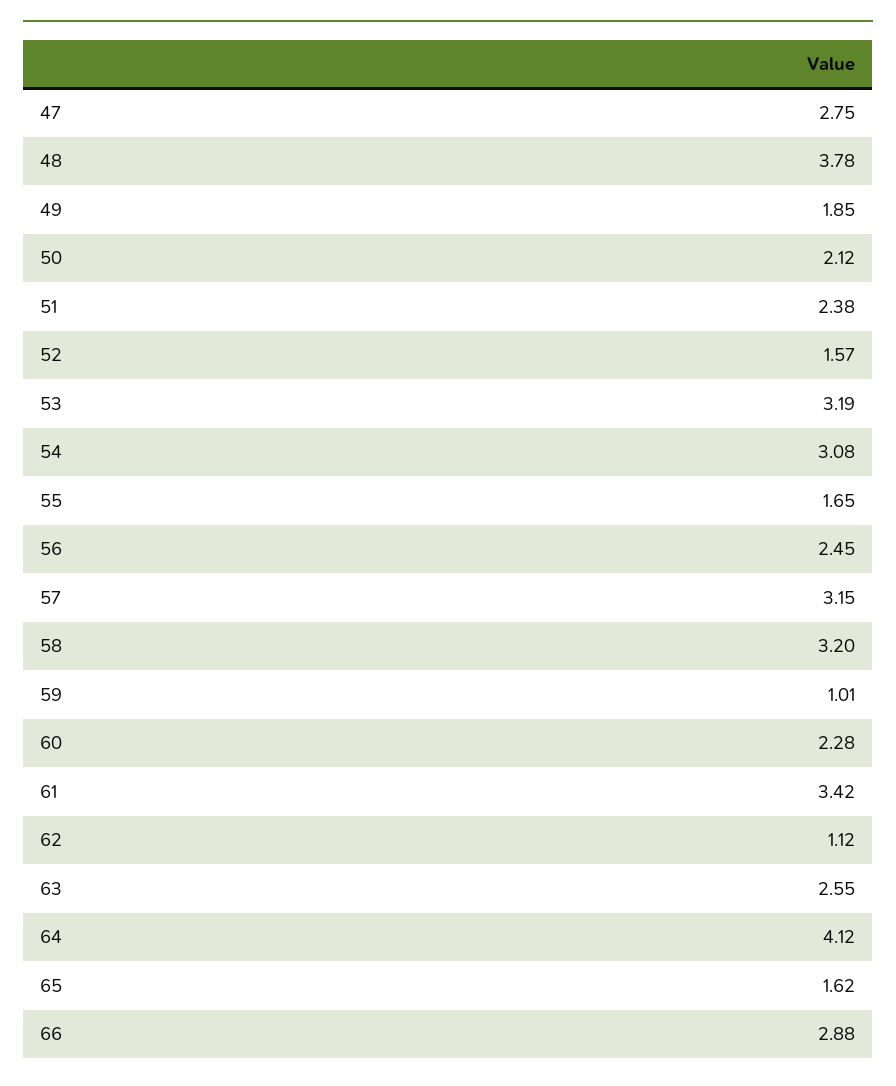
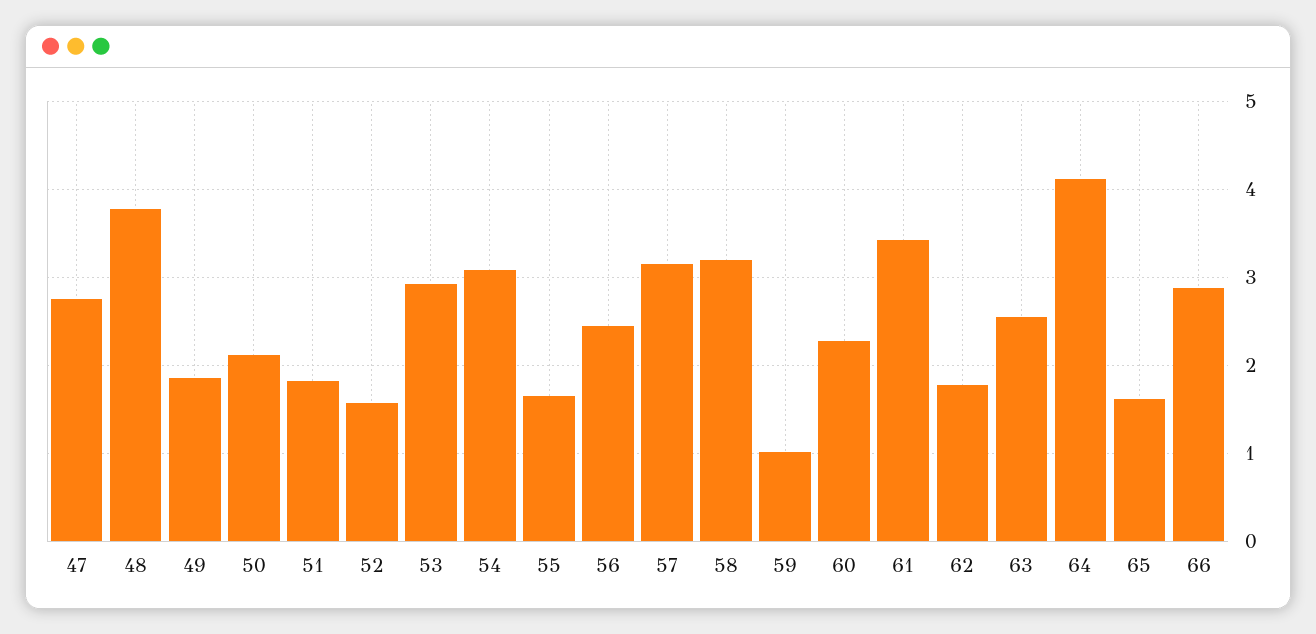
  {
    "47": 2.75,
    "48": 3.78,
    "49": 1.85,
    "50": 2.12,
-   "51": 2.38,
+   "51": 1.8,
    "52": 1.57,
-   "53": 3.19,
+   "53": 2.9,
    "54": 3.08,
    "55": 1.65,
    "56": 2.45,
    "57": 3.15,
    "58": 3.2,
    "59": 1.01,
    "60": 2.28,
    "61": 3.42,
-   "62": 1.12,
+   "62": 1.8,
    "63": 2.55,
    "64": 4.12,
    "65": 1.62,
    "66": 2.88
  }

